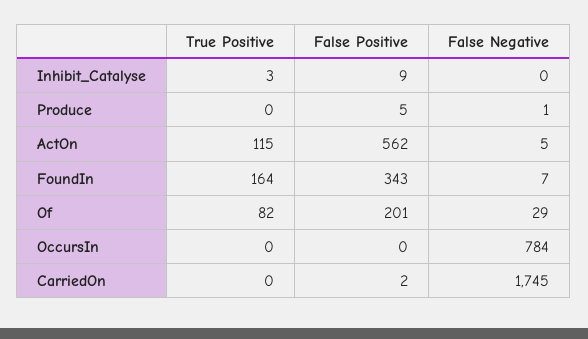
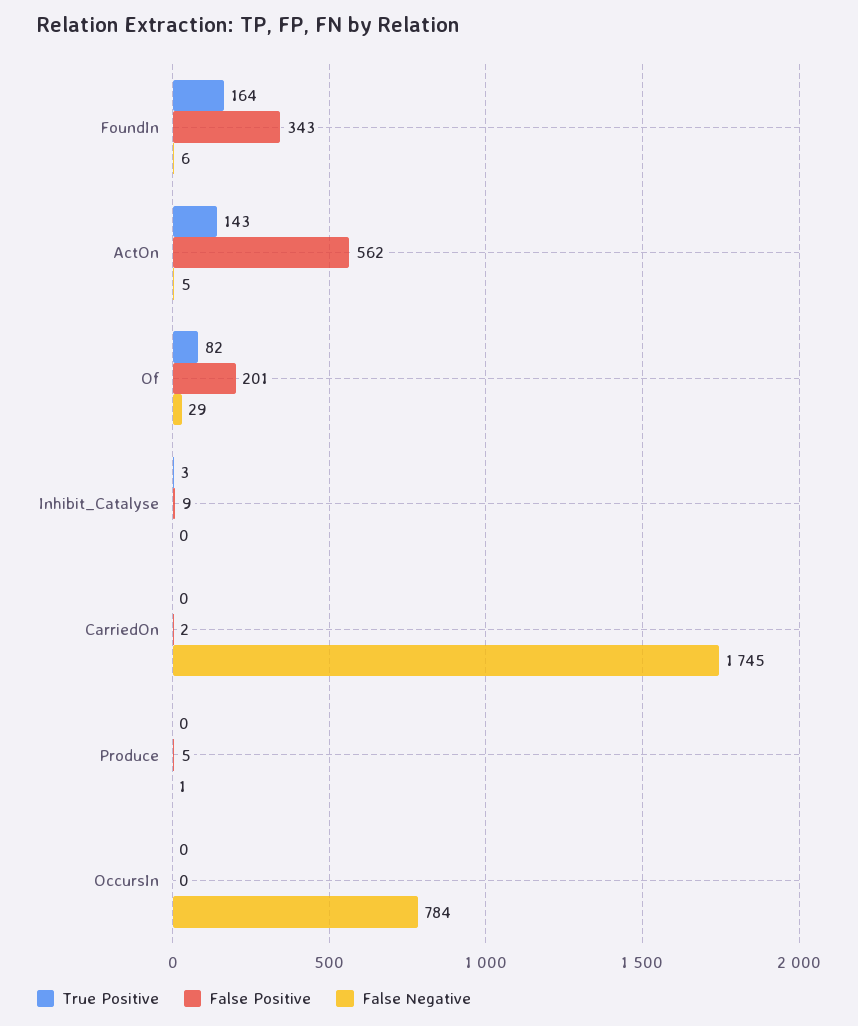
  {
    "True Positive": {
      "Inhibit_Catalyse": 3,
      "Produce": 0,
-     "ActOn": 115,
+     "ActOn": 143,
      "FoundIn": 164,
      "Of": 82,
      "OccursIn": 0,
      "CarriedOn": 0
    },
    "False Positive": {
      "Inhibit_Catalyse": 9,
      "Produce": 5,
      "ActOn": 562,
      "FoundIn": 343,
      "Of": 201,
      "OccursIn": 0,
      "CarriedOn": 2
    },
    "False Negative": {
      "Inhibit_Catalyse": 0,
      "Produce": 1,
      "ActOn": 5,
-     "FoundIn": 7,
+     "FoundIn": 6,
      "Of": 29,
      "OccursIn": 784,
      "CarriedOn": 1745
    }
  }

